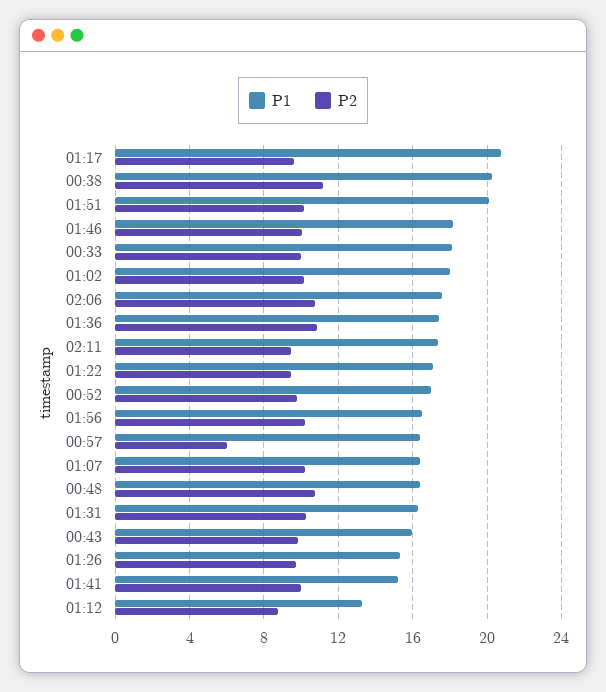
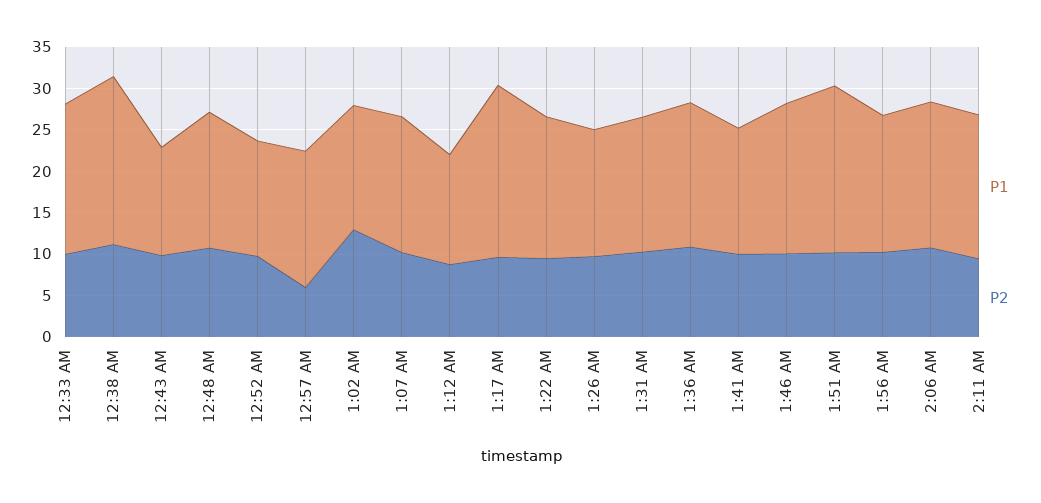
  {
    "P1": {
      "01:17": 21,
      "00:38": 20.5,
      "01:51": 20,
      "01:46": 18,
      "00:33": 18,
-     "01:02": 18,
+     "01:02": 15,
      "02:06": 17.5,
      "01:36": 17.5,
      "02:11": 17.5,
      "01:22": 17,
-     "00:52": 17,
+     "00:52": 14,
      "01:56": 16.5,
      "00:57": 16.5,
      "01:07": 16.5,
      "00:48": 16.5,
      "01:31": 16.5,
-     "00:43": 16,
+     "00:43": 13,
      "01:26": 15.5,
      "01:41": 15,
      "01:12": 13.5
    },
    "P2": {
      "01:17": 9.5,
      "00:38": 11,
      "01:51": 10,
      "01:46": 10,
      "00:33": 10,
-     "01:02": 10,
+     "01:02": 13,
      "02:06": 11,
      "01:36": 11,
      "02:11": 9.5,
      "01:22": 9.5,
      "00:52": 10,
      "01:56": 10,
      "00:57": 6,
      "01:07": 10,
      "00:48": 11,
      "01:31": 10.5,
      "00:43": 10,
      "01:26": 9.5,
      "01:41": 10,
      "01:12": 9
    }
  }

